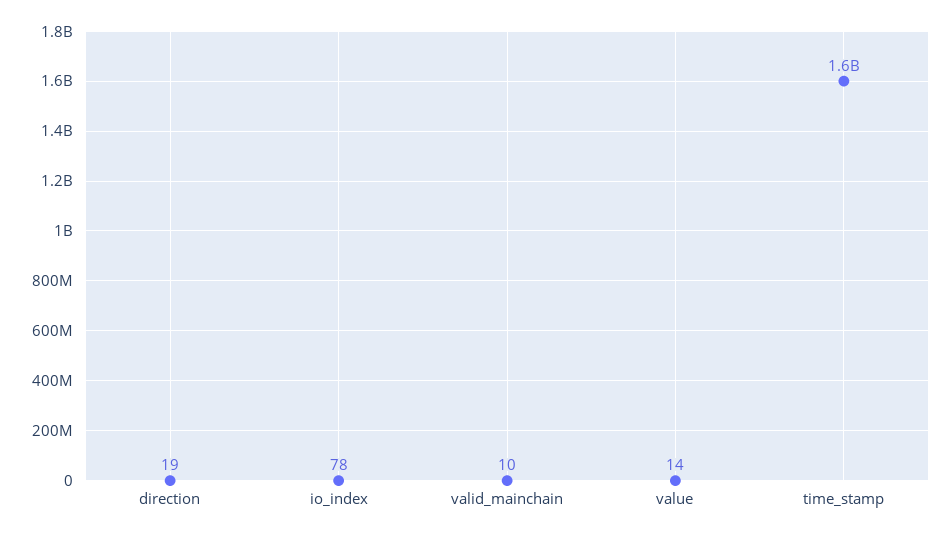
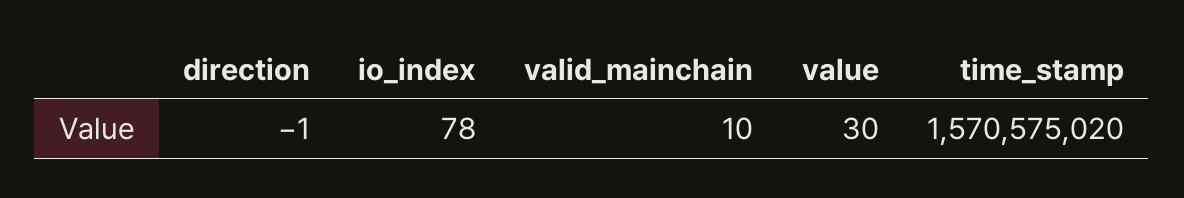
  {
-   "direction": 19,
+   "direction": -1,
    "io_index": 78,
    "valid_mainchain": 10,
-   "value": 14,
+   "value": 30,
    "time_stamp": 1570575020
  }

